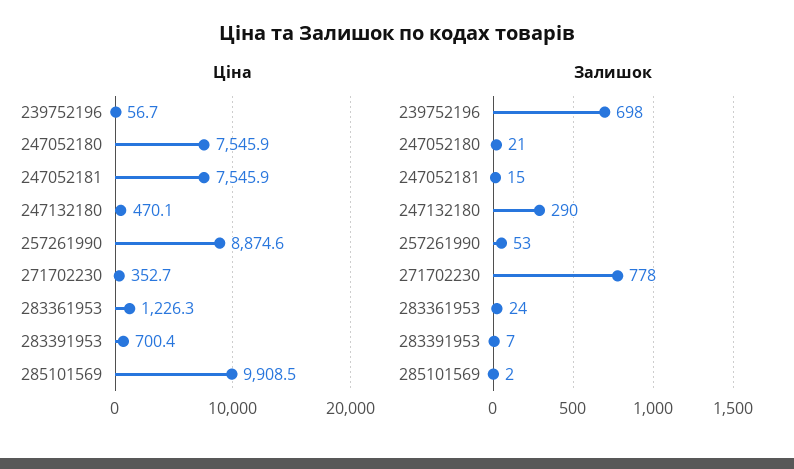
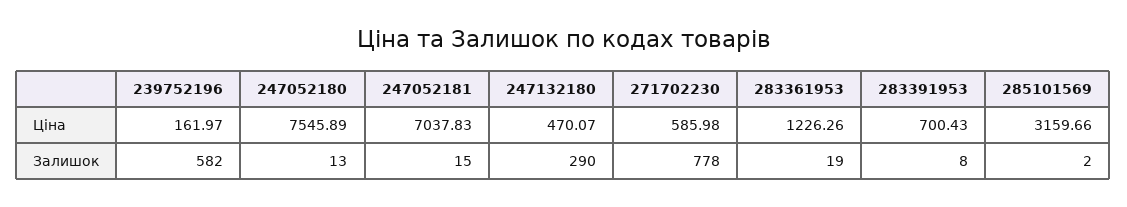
  {
    "Ціна": {
-     "239752196": 56.7,
+     "239752196": 161.97,
      "247052180": 7545.89,
-     "247052181": 7545.9,
+     "247052181": 7037.83,
      "247132180": 470.07,
-     "257261990": 8874.6,
-     "271702230": 352.7,
+     "271702230": 585.98,
      "283361953": 1226.26,
      "283391953": 700.43,
-     "285101569": 9908.5
+     "285101569": 3159.66
    },
    "Залишок": {
-     "239752196": 698,
+     "239752196": 582,
-     "247052180": 21,
+     "247052180": 13,
      "247052181": 15,
      "247132180": 290,
-     "257261990": 53,
      "271702230": 778,
-     "283361953": 24,
+     "283361953": 19,
-     "283391953": 7,
+     "283391953": 8,
      "285101569": 2
    }
  }

